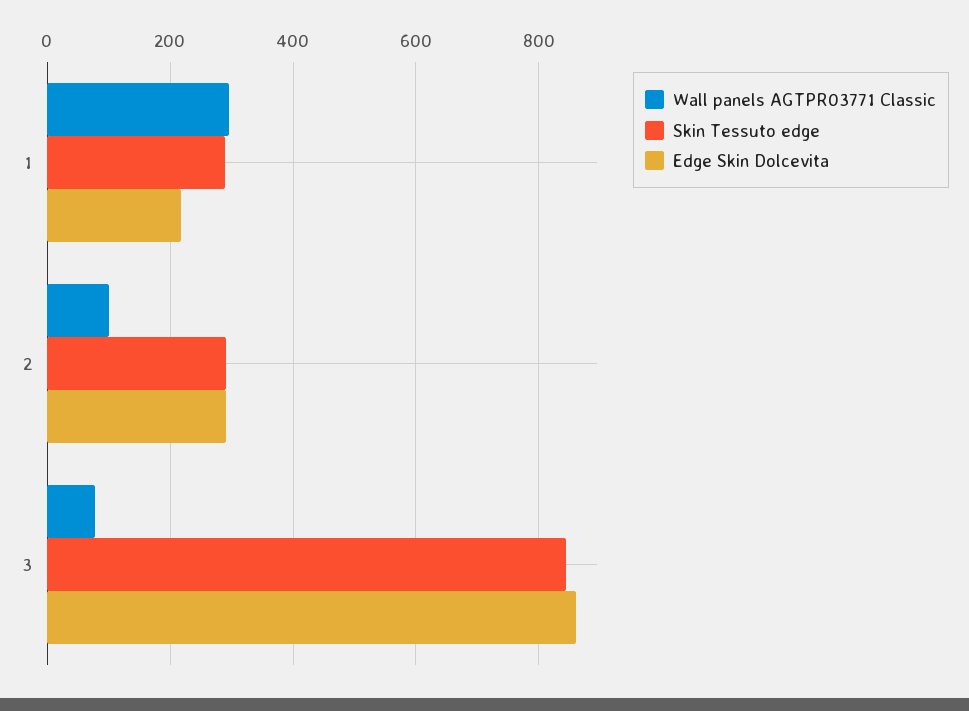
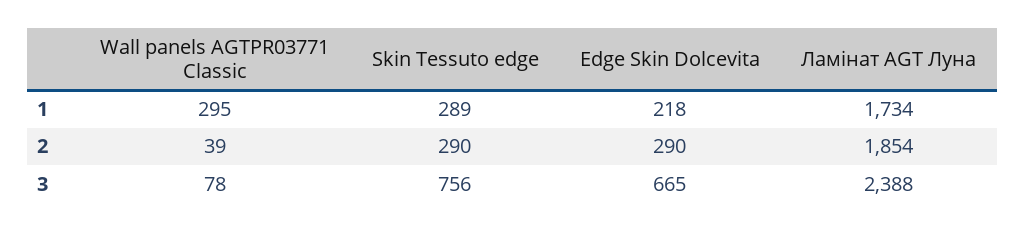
  {
    "Wall panels AGTPR03771 Classic": {
      "1": 295,
-     "2": 100,
+     "2": 39,
      "3": 78
    },
    "Skin Tessuto edge": {
      "1": 289,
      "2": 290,
-     "3": 840
+     "3": 756
    },
    "Edge Skin Dolcevita": {
      "1": 218,
      "2": 290,
-     "3": 860
+     "3": 665
-   }
+   },
+   "Ламінат AGT Луна": {
+     "1": 1734,
+     "2": 1854,
+     "3": 2388
+   }
  }

